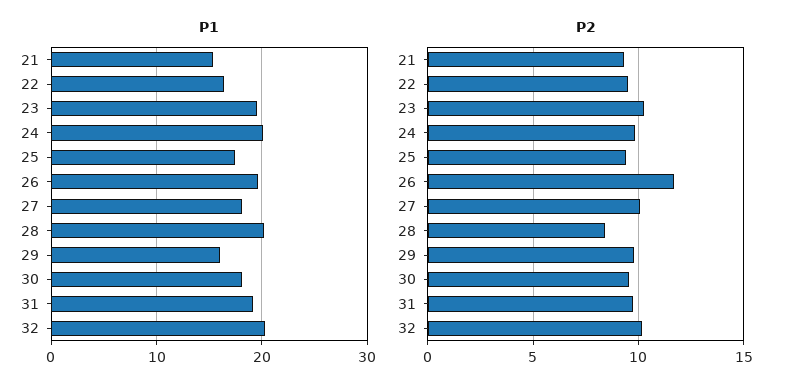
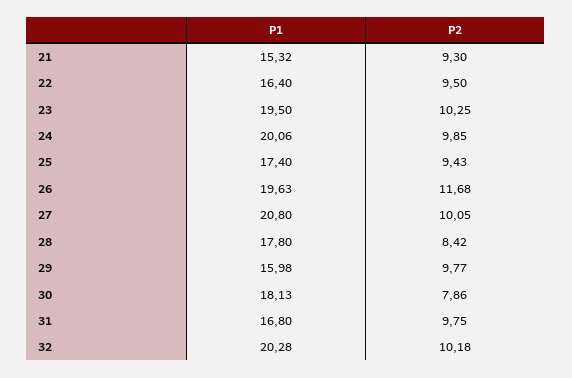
  {
    "P1": {
      "21": 15.32,
      "22": 16.4,
      "23": 19.5,
      "24": 20.06,
      "25": 17.4,
      "26": 19.63,
-     "27": 18,
+     "27": 20.8,
-     "28": 20,
+     "28": 17.8,
      "29": 15.98,
      "30": 18.13,
-     "31": 19,
+     "31": 16.8,
      "32": 20.28
    },
    "P2": {
      "21": 9.3,
      "22": 9.5,
      "23": 10.25,
      "24": 9.85,
      "25": 9.43,
      "26": 11.68,
      "27": 10.05,
      "28": 8.42,
      "29": 9.77,
-     "30": 9.5,
+     "30": 7.86,
      "31": 9.75,
      "32": 10.18
    }
  }

